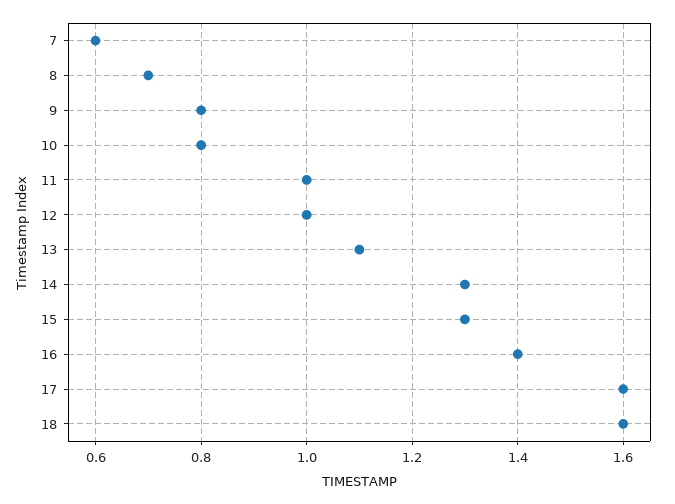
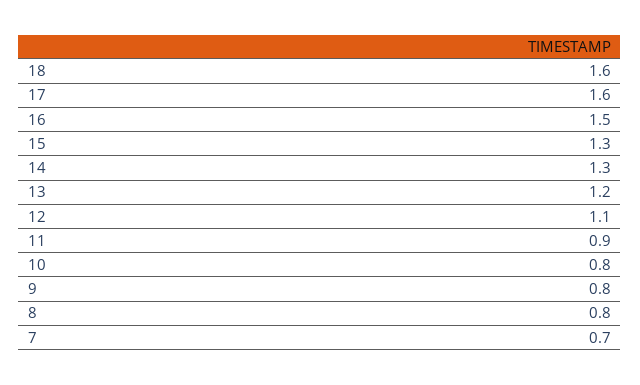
  {
-   "7": 0.6,
+   "7": 0.7,
-   "8": 0.7,
+   "8": 0.8,
    "9": 0.8,
    "10": 0.8,
-   "11": 1,
+   "11": 0.9,
-   "12": 1,
+   "12": 1.1,
-   "13": 1.1,
+   "13": 1.2,
    "14": 1.3,
    "15": 1.3,
-   "16": 1.4,
+   "16": 1.5,
    "17": 1.6,
    "18": 1.6
  }

